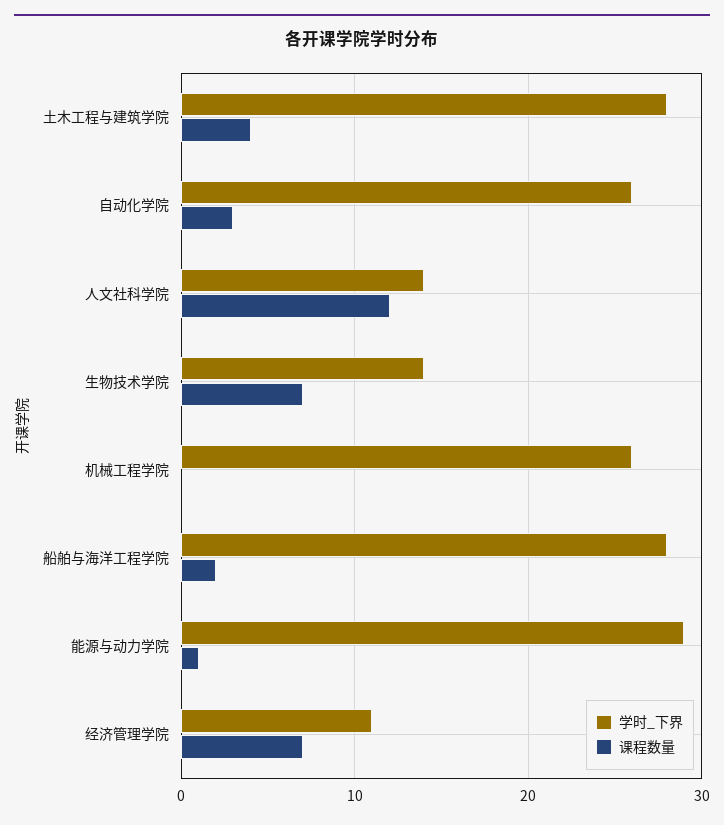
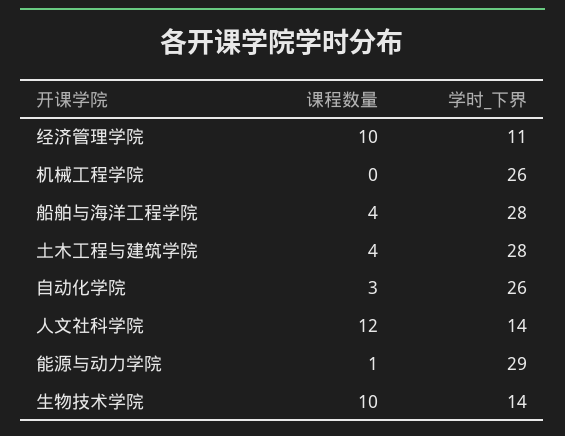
  {
    "学时_下界": {
      "土木工程与建筑学院": 28,
      "自动化学院": 26,
      "人文社科学院": 14,
      "生物技术学院": 14,
      "机械工程学院": 26,
      "船舶与海洋工程学院": 28,
      "能源与动力学院": 29,
      "经济管理学院": 11
    },
    "课程数量": {
      "土木工程与建筑学院": 4,
      "自动化学院": 3,
      "人文社科学院": 12,
-     "生物技术学院": 7,
+     "生物技术学院": 10,
      "机械工程学院": 0,
-     "船舶与海洋工程学院": 2,
+     "船舶与海洋工程学院": 4,
      "能源与动力学院": 1,
-     "经济管理学院": 7
+     "经济管理学院": 10
    }
  }

